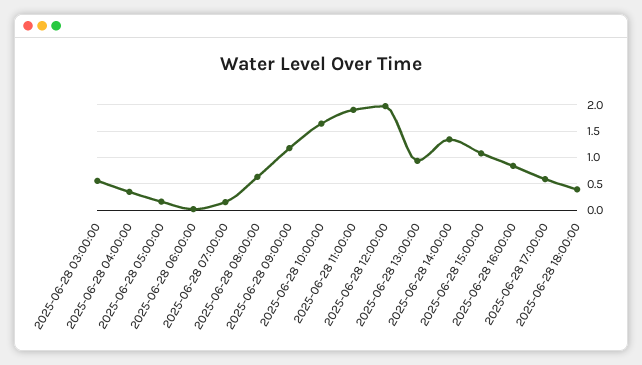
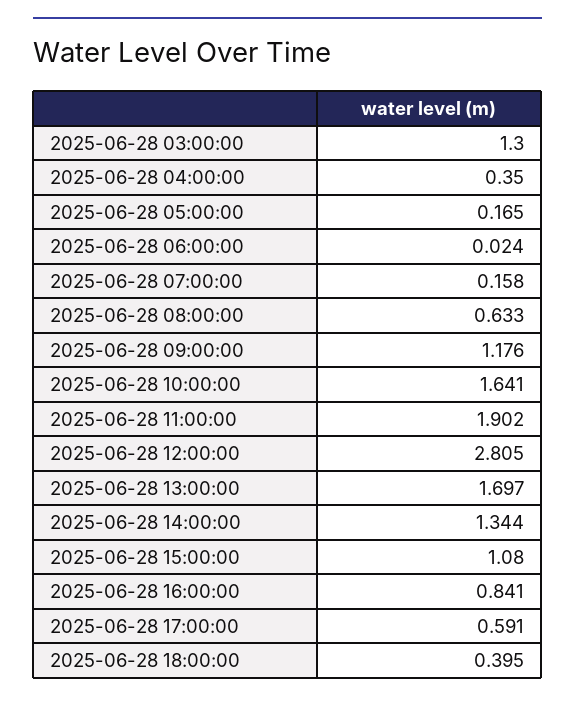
  {
-   "2025-06-28 03:00:00": 0.5,
+   "2025-06-28 03:00:00": 1.3,
    "2025-06-28 04:00:00": 0.35,
    "2025-06-28 05:00:00": 0.165,
    "2025-06-28 06:00:00": 0.024,
    "2025-06-28 07:00:00": 0.158,
    "2025-06-28 08:00:00": 0.633,
    "2025-06-28 09:00:00": 1.176,
    "2025-06-28 10:00:00": 1.641,
    "2025-06-28 11:00:00": 1.902,
-   "2025-06-28 12:00:00": 2,
+   "2025-06-28 12:00:00": 2.805,
-   "2025-06-28 13:00:00": 1,
+   "2025-06-28 13:00:00": 1.697,
    "2025-06-28 14:00:00": 1.344,
    "2025-06-28 15:00:00": 1.08,
    "2025-06-28 16:00:00": 0.841,
    "2025-06-28 17:00:00": 0.591,
    "2025-06-28 18:00:00": 0.395
  }

